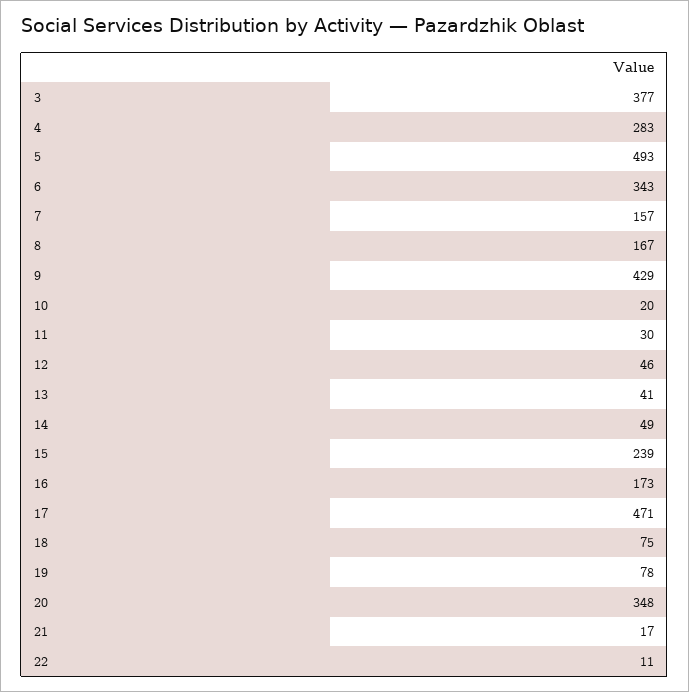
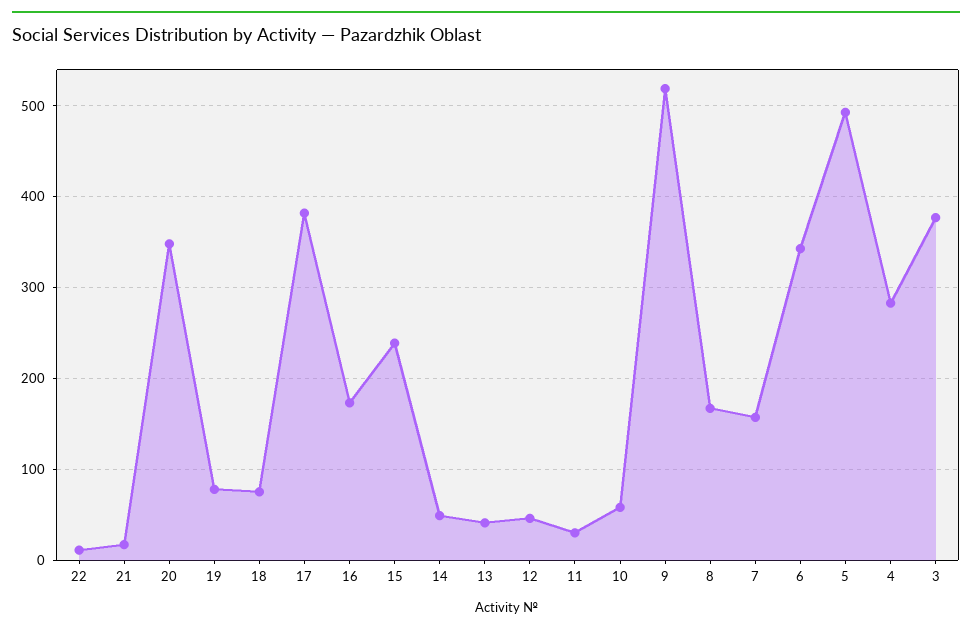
  {
    "3": 377,
    "4": 283,
    "5": 493,
    "6": 343,
    "7": 157,
    "8": 167,
-   "9": 429,
+   "9": 520,
-   "10": 20,
+   "10": 60,
    "11": 30,
    "12": 46,
    "13": 41,
    "14": 49,
    "15": 239,
    "16": 173,
-   "17": 471,
+   "17": 380,
    "18": 75,
    "19": 78,
    "20": 348,
    "21": 17,
    "22": 11
  }

